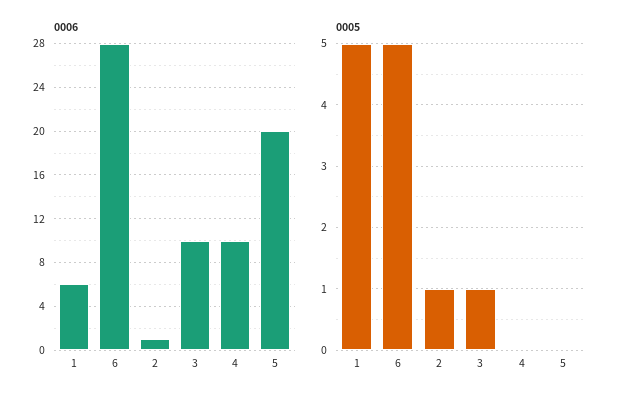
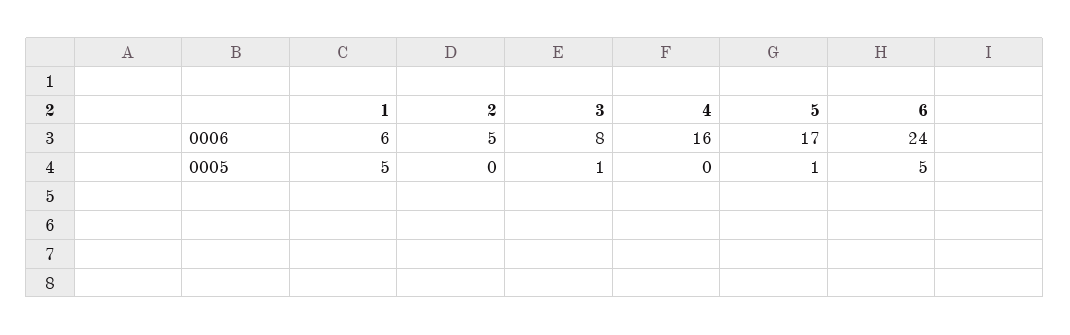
  {
    "0006": {
      "1": 6,
-     "6": 28,
+     "6": 24,
-     "2": 1,
+     "2": 5,
-     "3": 10,
+     "3": 8,
-     "4": 10,
+     "4": 16,
-     "5": 20
+     "5": 17
    },
    "0005": {
      "1": 5,
      "6": 5,
-     "2": 1,
+     "2": 0,
      "3": 1,
      "4": 0,
-     "5": 0
+     "5": 1
    }
  }

